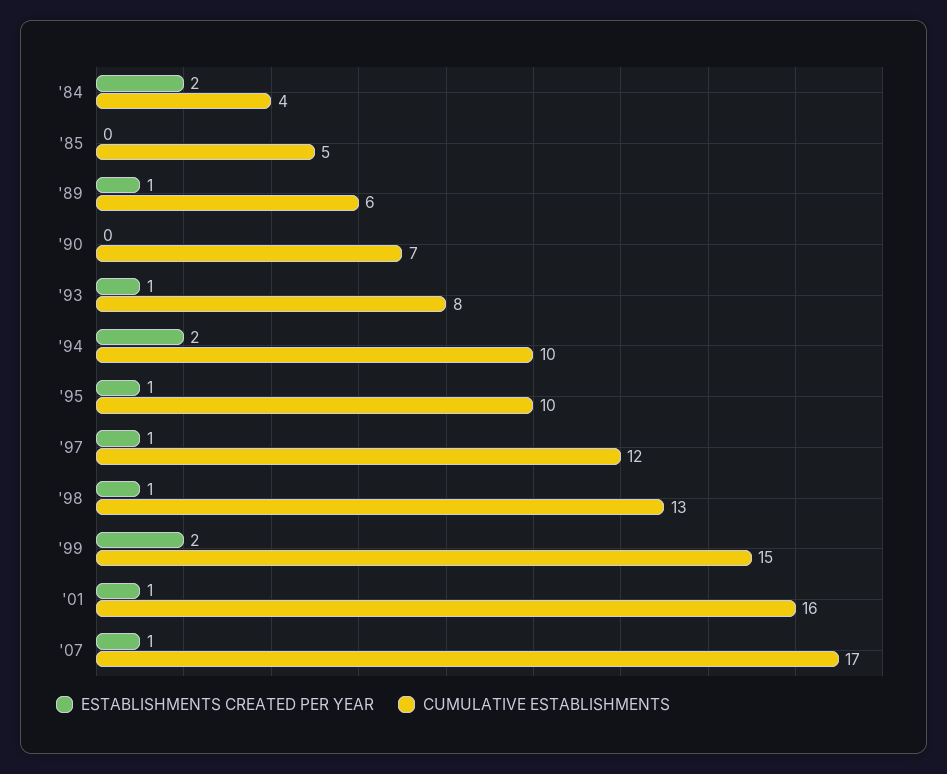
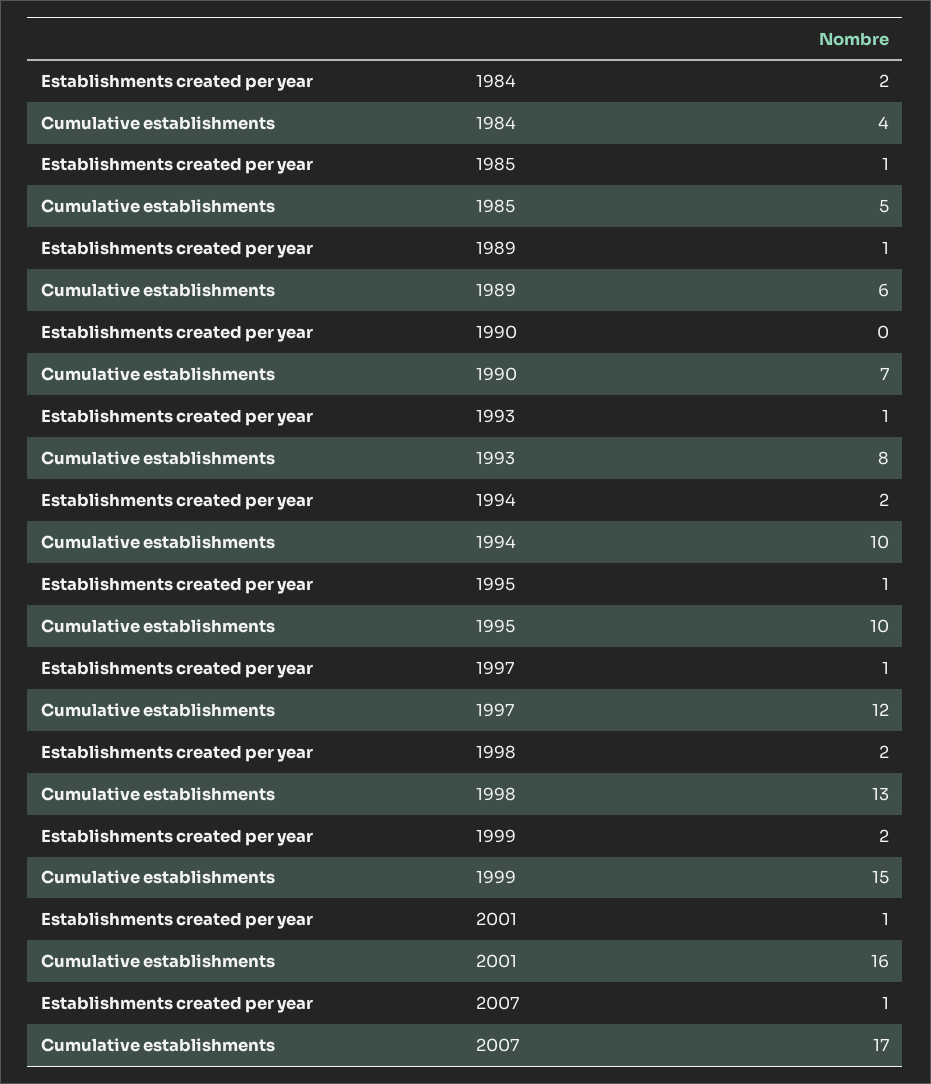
  {
    "ESTABLISHMENTS CREATED PER YEAR": {
      "'84": 2,
-     "'85": 0,
+     "'85": 1,
      "'89": 1,
      "'90": 0,
      "'93": 1,
      "'94": 2,
      "'95": 1,
      "'97": 1,
-     "'98": 1,
+     "'98": 2,
      "'99": 2,
      "'01": 1,
      "'07": 1
    },
    "CUMULATIVE ESTABLISHMENTS": {
      "'84": 4,
      "'85": 5,
      "'89": 6,
      "'90": 7,
      "'93": 8,
      "'94": 10,
      "'95": 10,
      "'97": 12,
      "'98": 13,
      "'99": 15,
      "'01": 16,
      "'07": 17
    }
  }

